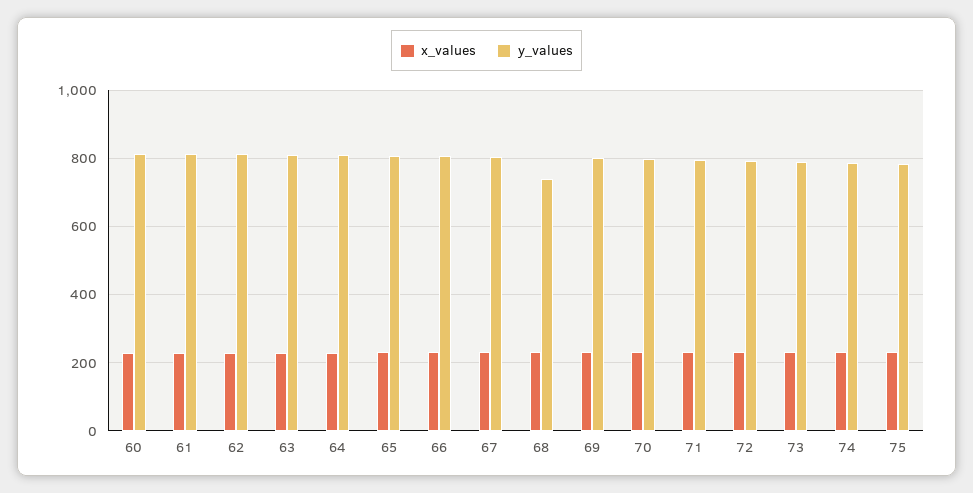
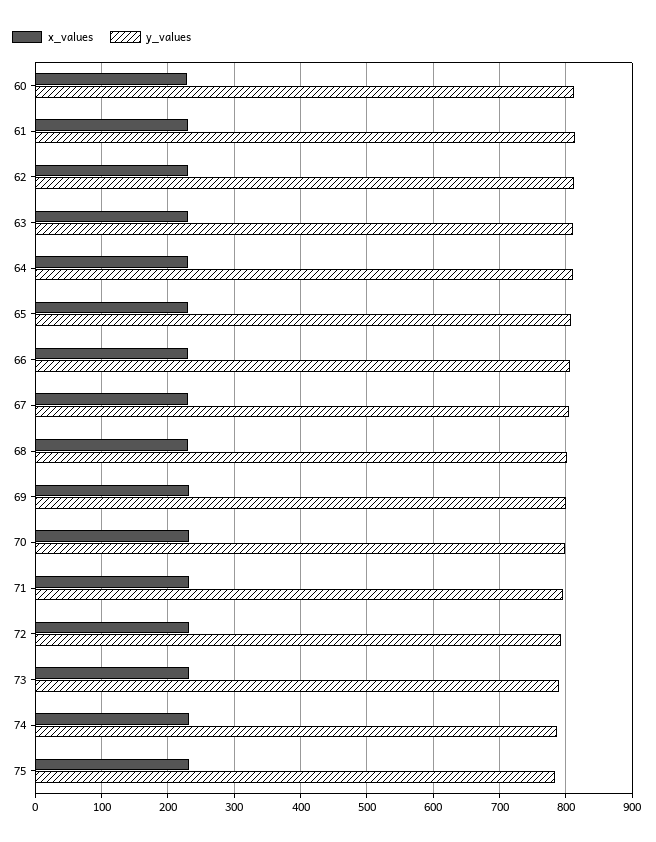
  {
    "x_values": {
      "60": 230,
      "61": 230,
      "62": 230,
      "63": 230,
      "64": 230,
      "65": 230,
      "66": 230,
      "67": 230,
      "68": 230,
      "69": 230,
      "70": 230,
      "71": 230,
      "72": 230,
      "73": 230,
      "74": 230,
      "75": 230
    },
    "y_values": {
      "60": 810,
      "61": 810,
      "62": 810,
      "63": 810,
      "64": 810,
      "65": 810,
      "66": 810,
      "67": 800,
-     "68": 740,
+     "68": 800,
      "69": 800,
      "70": 800,
      "71": 800,
      "72": 790,
      "73": 790,
      "74": 790,
      "75": 780
    }
  }

